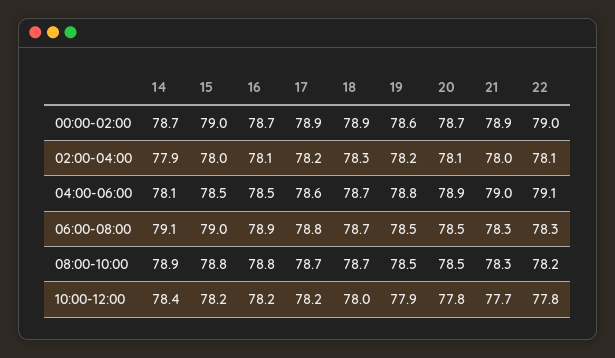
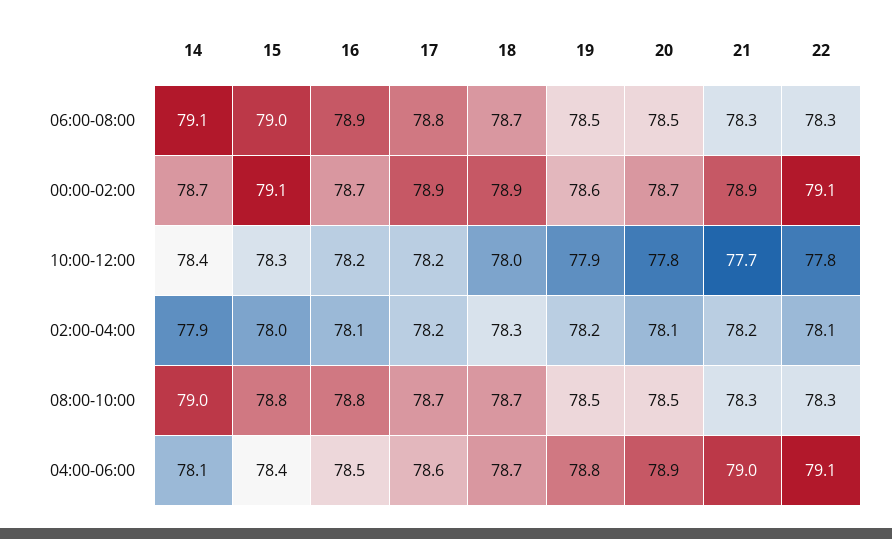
  {
    "14": {
      "00:00-02:00": 78.7,
      "02:00-04:00": 77.9,
      "04:00-06:00": 78.1,
      "06:00-08:00": 79.1,
-     "08:00-10:00": 78.9,
+     "08:00-10:00": 79,
      "10:00-12:00": 78.4
    },
    "15": {
-     "00:00-02:00": 79,
+     "00:00-02:00": 79.1,
      "02:00-04:00": 78,
-     "04:00-06:00": 78.5,
+     "04:00-06:00": 78.4,
      "06:00-08:00": 79,
      "08:00-10:00": 78.8,
-     "10:00-12:00": 78.2
+     "10:00-12:00": 78.3
    },
    "16": {
      "00:00-02:00": 78.7,
      "02:00-04:00": 78.1,
      "04:00-06:00": 78.5,
      "06:00-08:00": 78.9,
      "08:00-10:00": 78.8,
      "10:00-12:00": 78.2
    },
    "17": {
      "00:00-02:00": 78.9,
      "02:00-04:00": 78.2,
      "04:00-06:00": 78.6,
      "06:00-08:00": 78.8,
      "08:00-10:00": 78.7,
      "10:00-12:00": 78.2
    },
    "18": {
      "00:00-02:00": 78.9,
      "02:00-04:00": 78.3,
      "04:00-06:00": 78.7,
      "06:00-08:00": 78.7,
      "08:00-10:00": 78.7,
      "10:00-12:00": 78
    },
    "19": {
      "00:00-02:00": 78.6,
      "02:00-04:00": 78.2,
      "04:00-06:00": 78.8,
      "06:00-08:00": 78.5,
      "08:00-10:00": 78.5,
      "10:00-12:00": 77.9
    },
    "20": {
      "00:00-02:00": 78.7,
      "02:00-04:00": 78.1,
      "04:00-06:00": 78.9,
      "06:00-08:00": 78.5,
      "08:00-10:00": 78.5,
      "10:00-12:00": 77.8
    },
    "21": {
      "00:00-02:00": 78.9,
-     "02:00-04:00": 78,
+     "02:00-04:00": 78.2,
      "04:00-06:00": 79,
      "06:00-08:00": 78.3,
      "08:00-10:00": 78.3,
      "10:00-12:00": 77.7
    },
    "22": {
-     "00:00-02:00": 79,
+     "00:00-02:00": 79.1,
      "02:00-04:00": 78.1,
      "04:00-06:00": 79.1,
      "06:00-08:00": 78.3,
-     "08:00-10:00": 78.2,
+     "08:00-10:00": 78.3,
      "10:00-12:00": 77.8
    }
  }

